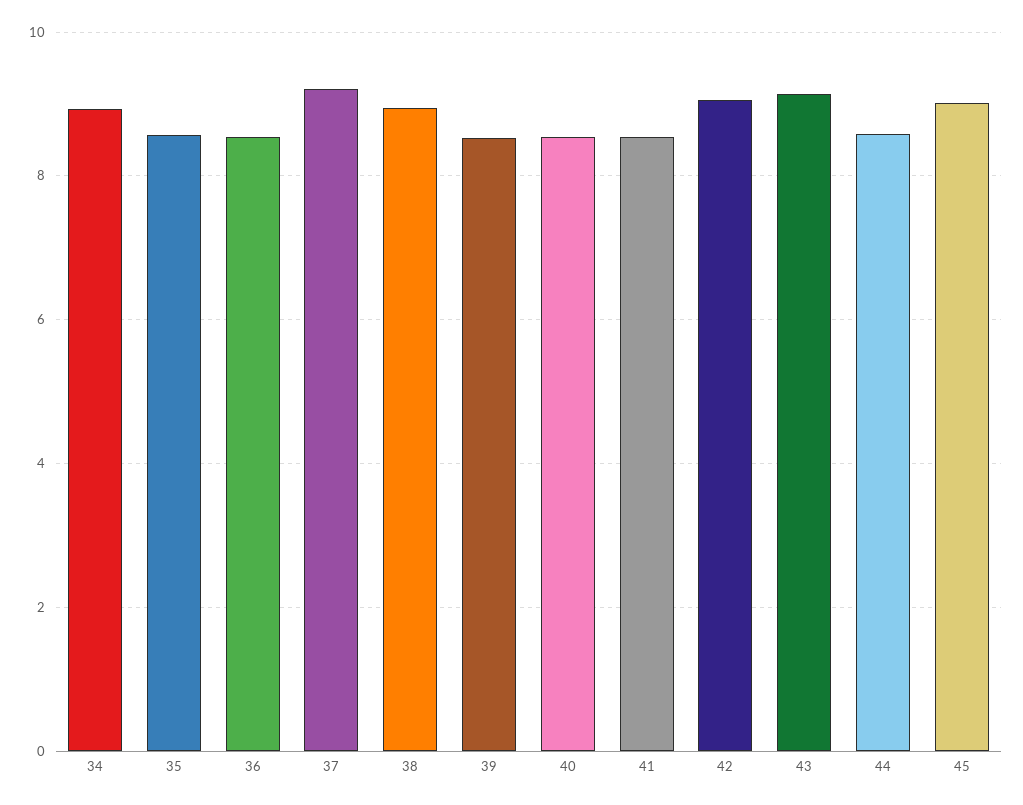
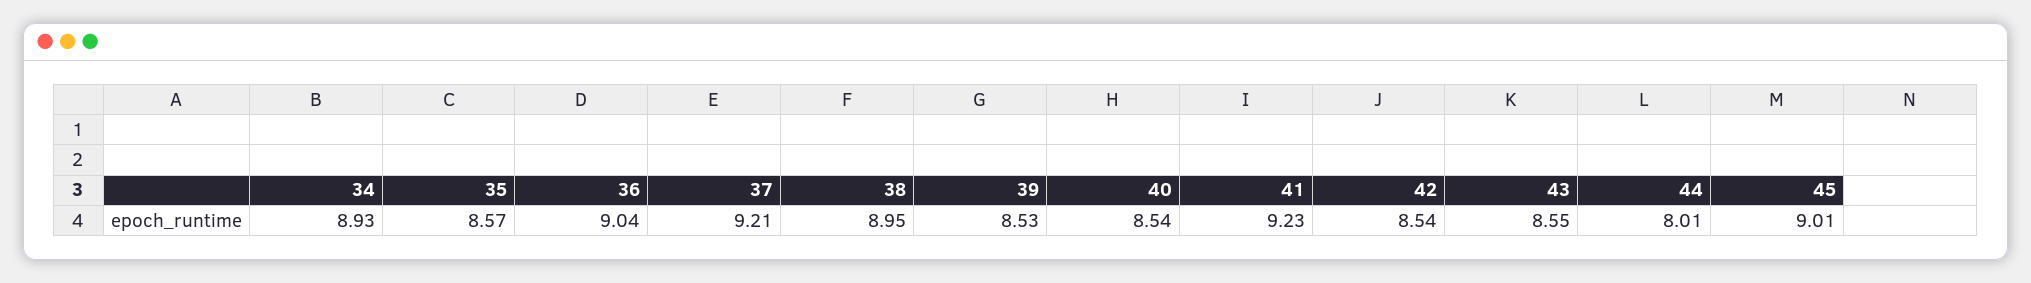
  {
    "34": 8.93,
    "35": 8.57,
-   "36": 8.6,
+   "36": 9.04,
    "37": 9.21,
    "38": 8.95,
    "39": 8.53,
    "40": 8.54,
-   "41": 8.6,
+   "41": 9.23,
-   "42": 9,
+   "42": 8.54,
-   "43": 9.2,
+   "43": 8.55,
-   "44": 8.6,
+   "44": 8.01,
    "45": 9.01
  }

